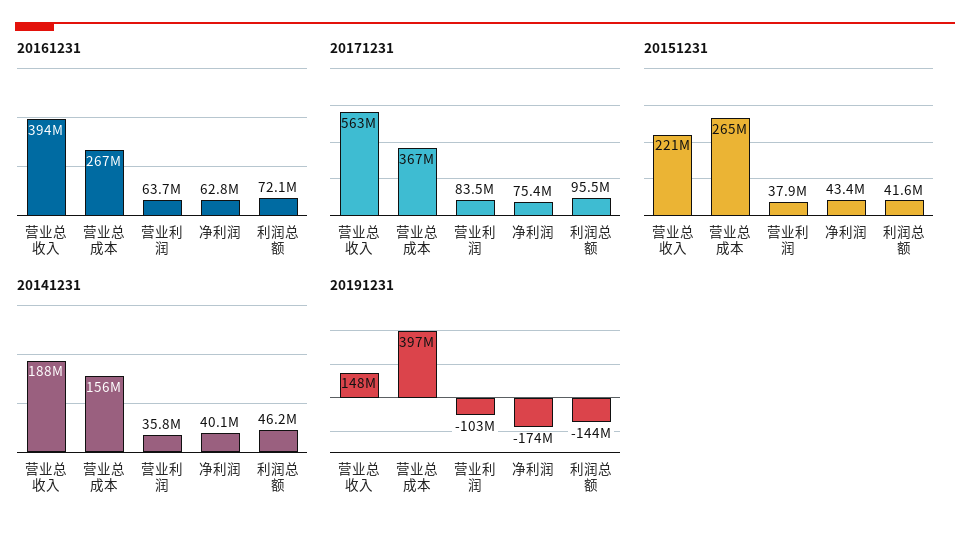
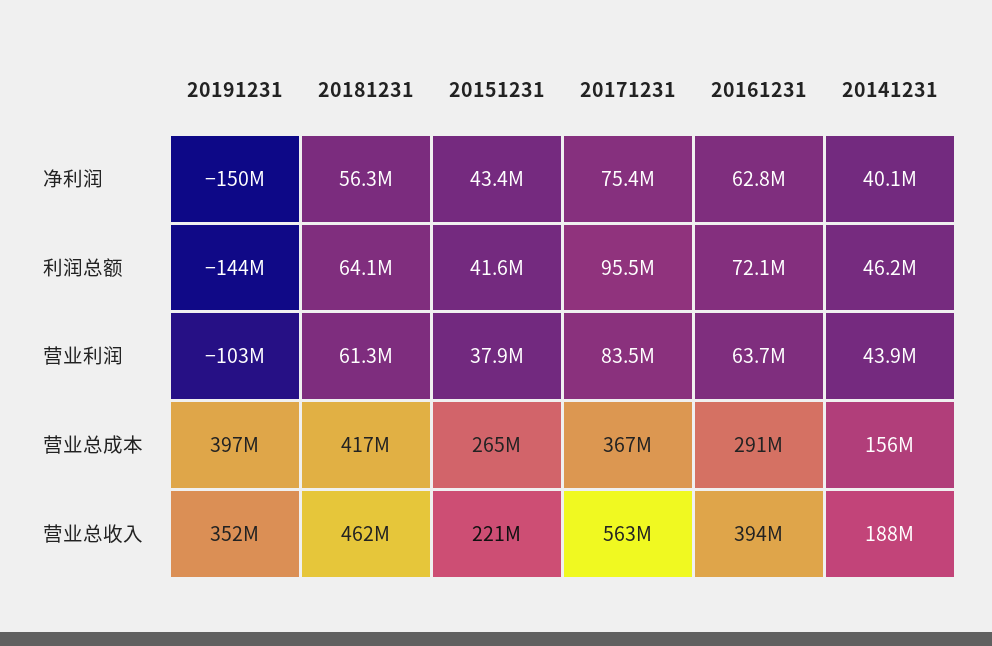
  {
    "20161231": {
      "营业总收入": 394000000,
-     "营业总成本": 267000000,
+     "营业总成本": 291000000,
      "营业利润": 63700000,
      "净利润": 62800000,
      "利润总额": 72100000
    },
    "20171231": {
      "营业总收入": 563000000,
      "营业总成本": 367000000,
      "营业利润": 83500000,
      "净利润": 75400000,
      "利润总额": 95500000
    },
    "20151231": {
      "营业总收入": 221000000,
      "营业总成本": 265000000,
      "营业利润": 37900000,
      "净利润": 43400000,
      "利润总额": 41600000
    },
    "20141231": {
      "营业总收入": 188000000,
      "营业总成本": 156000000,
-     "营业利润": 35800000,
+     "营业利润": 43900000,
      "净利润": 40100000,
      "利润总额": 46200000
    },
    "20191231": {
-     "营业总收入": 148000000,
+     "营业总收入": 352000000,
      "营业总成本": 397000000,
      "营业利润": -103000000,
-     "净利润": -174000000,
+     "净利润": -150000000,
      "利润总额": -144000000
-   }
+   },
+   "20181231": {
+     "净利润": 56300000,
+     "利润总额": 64100000,
+     "营业利润": 61300000,
+     "营业总成本": 417000000,
+     "营业总收入": 462000000
+   }
  }

